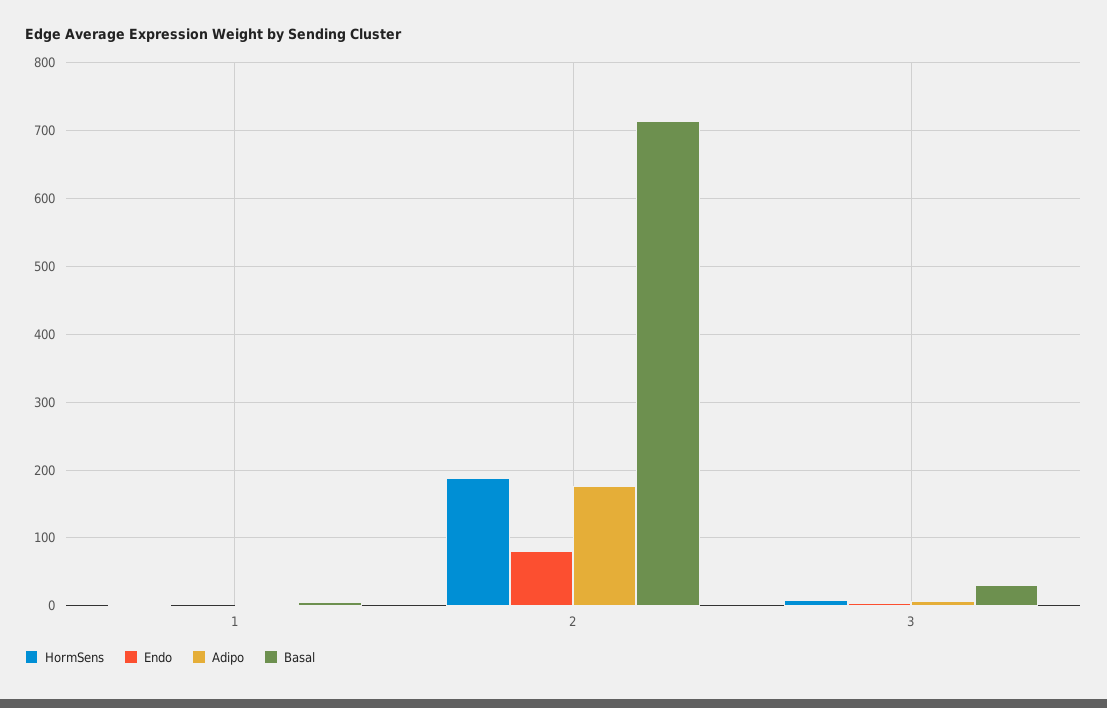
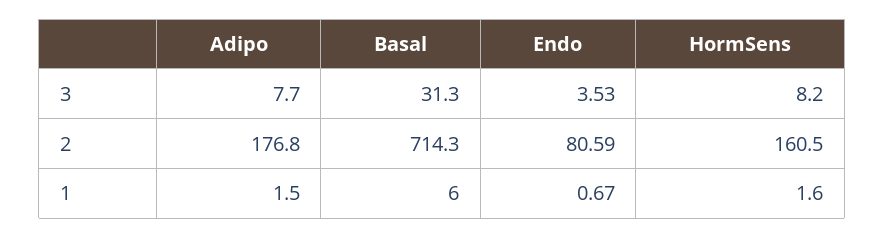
  {
    "HormSens": {
      "1": 1.6,
-     "2": 190,
+     "2": 160.5,
      "3": 8.2
    },
    "Endo": {
      "1": 0.67,
      "2": 80.59,
      "3": 3.53
    },
    "Adipo": {
      "1": 1.5,
      "2": 176.8,
      "3": 7.7
    },
    "Basal": {
      "1": 6,
      "2": 714.3,
      "3": 31.3
    }
  }

